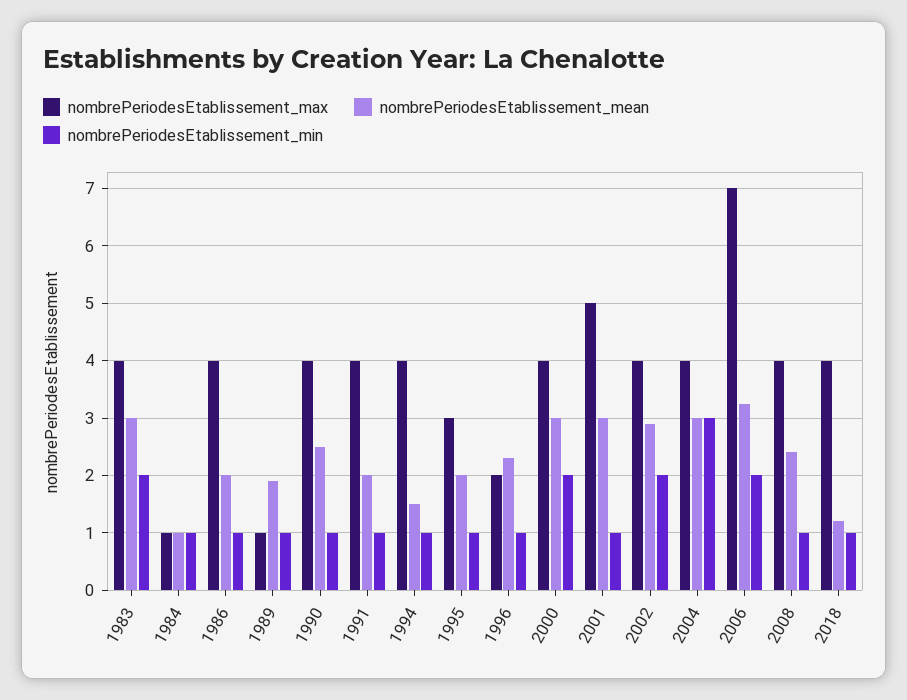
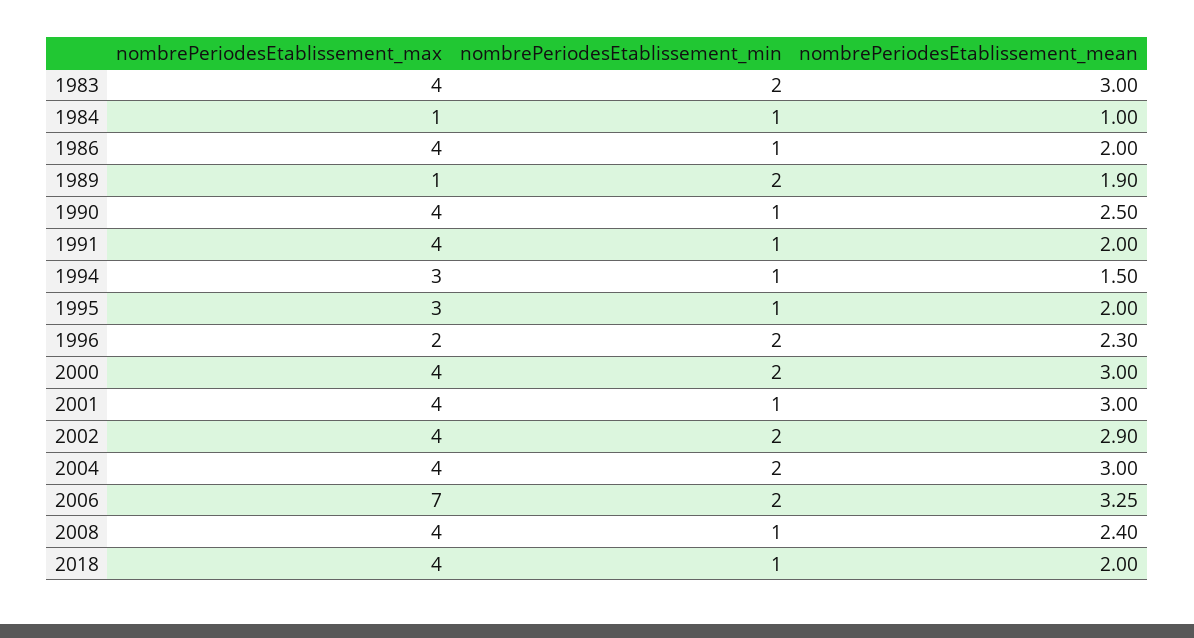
  {
    "nombrePeriodesEtablissement_max": {
      "1983": 4,
      "1984": 1,
      "1986": 4,
      "1989": 1,
      "1990": 4,
      "1991": 4,
-     "1994": 4,
+     "1994": 3,
      "1995": 3,
      "1996": 2,
      "2000": 4,
-     "2001": 5,
+     "2001": 4,
      "2002": 4,
      "2004": 4,
      "2006": 7,
      "2008": 4,
      "2018": 4
    },
    "nombrePeriodesEtablissement_mean": {
      "1983": 3,
      "1984": 1,
      "1986": 2,
      "1989": 1.9,
      "1990": 2.5,
      "1991": 2,
      "1994": 1.5,
      "1995": 2,
      "1996": 2.3,
      "2000": 3,
      "2001": 3,
      "2002": 2.9,
      "2004": 3,
      "2006": 3.25,
      "2008": 2.4,
-     "2018": 1.2
+     "2018": 2
    },
    "nombrePeriodesEtablissement_min": {
      "1983": 2,
      "1984": 1,
      "1986": 1,
-     "1989": 1,
+     "1989": 2,
      "1990": 1,
      "1991": 1,
      "1994": 1,
      "1995": 1,
-     "1996": 1,
+     "1996": 2,
      "2000": 2,
      "2001": 1,
      "2002": 2,
-     "2004": 3,
+     "2004": 2,
      "2006": 2,
      "2008": 1,
      "2018": 1
    }
  }

